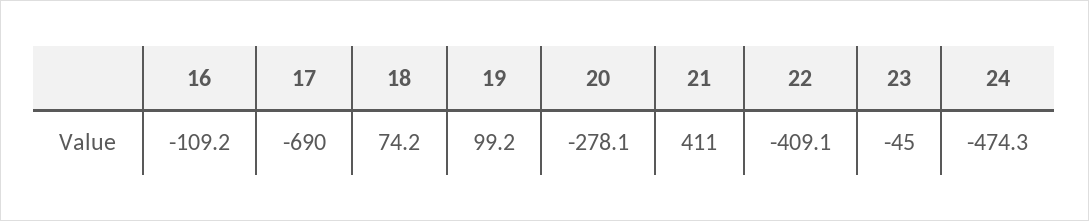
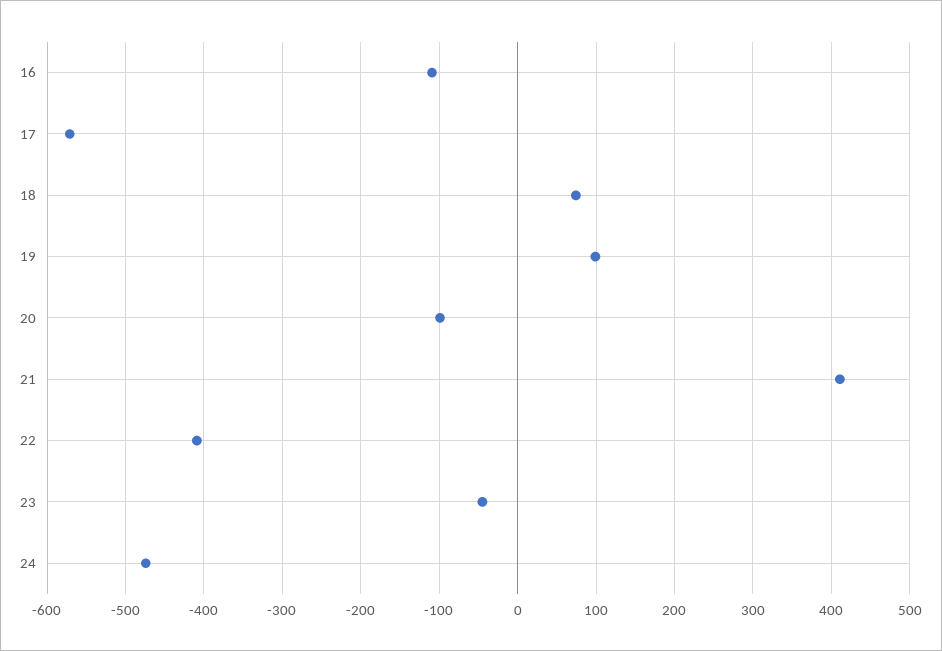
  {
    "16": -109.2,
-   "17": -690,
+   "17": -570,
    "18": 74.2,
    "19": 99.2,
-   "20": -278.1,
+   "20": -100,
    "21": 411,
    "22": -409.1,
    "23": -45,
    "24": -474.3
  }

